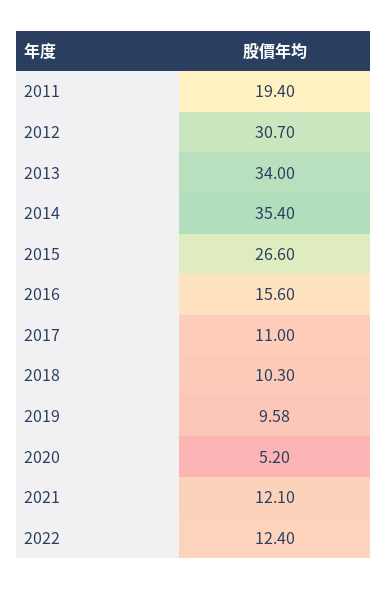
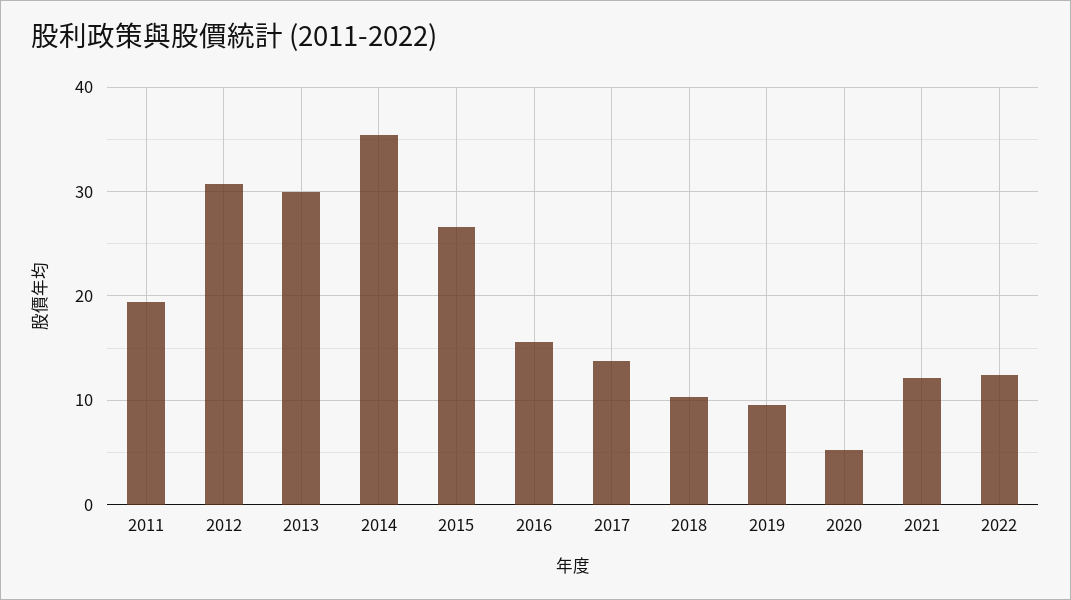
  {
    "2011": 19.4,
    "2012": 30.7,
-   "2013": 34,
+   "2013": 30,
    "2014": 35.4,
    "2015": 26.6,
    "2016": 15.6,
-   "2017": 11,
+   "2017": 14,
    "2018": 10.3,
    "2019": 9.58,
    "2020": 5.2,
    "2021": 12.1,
    "2022": 12.4
  }

